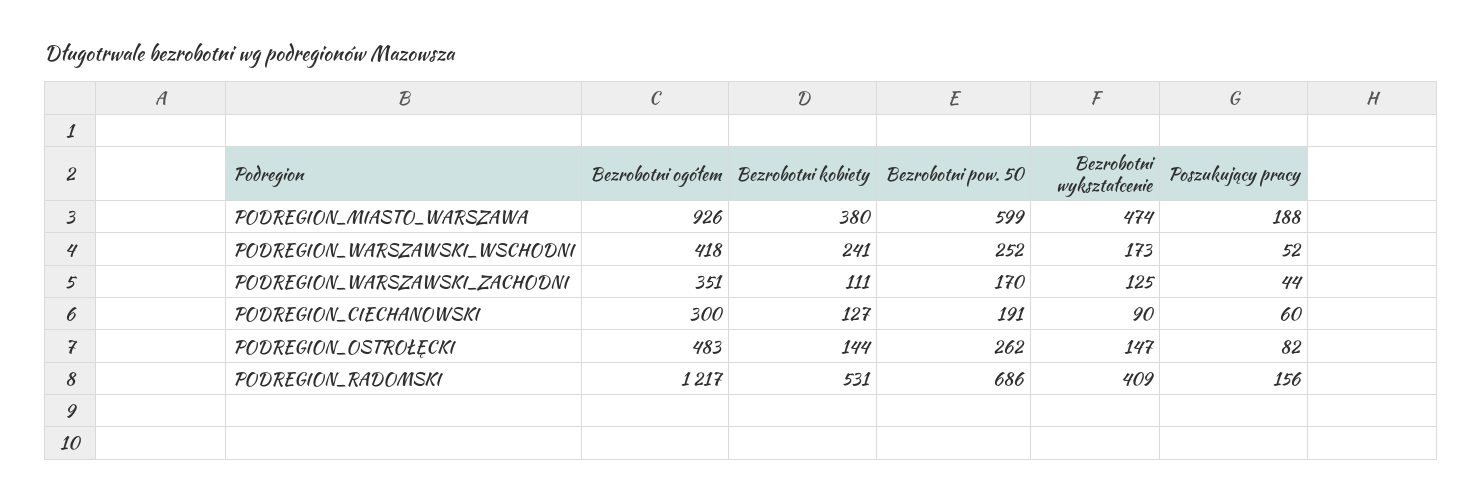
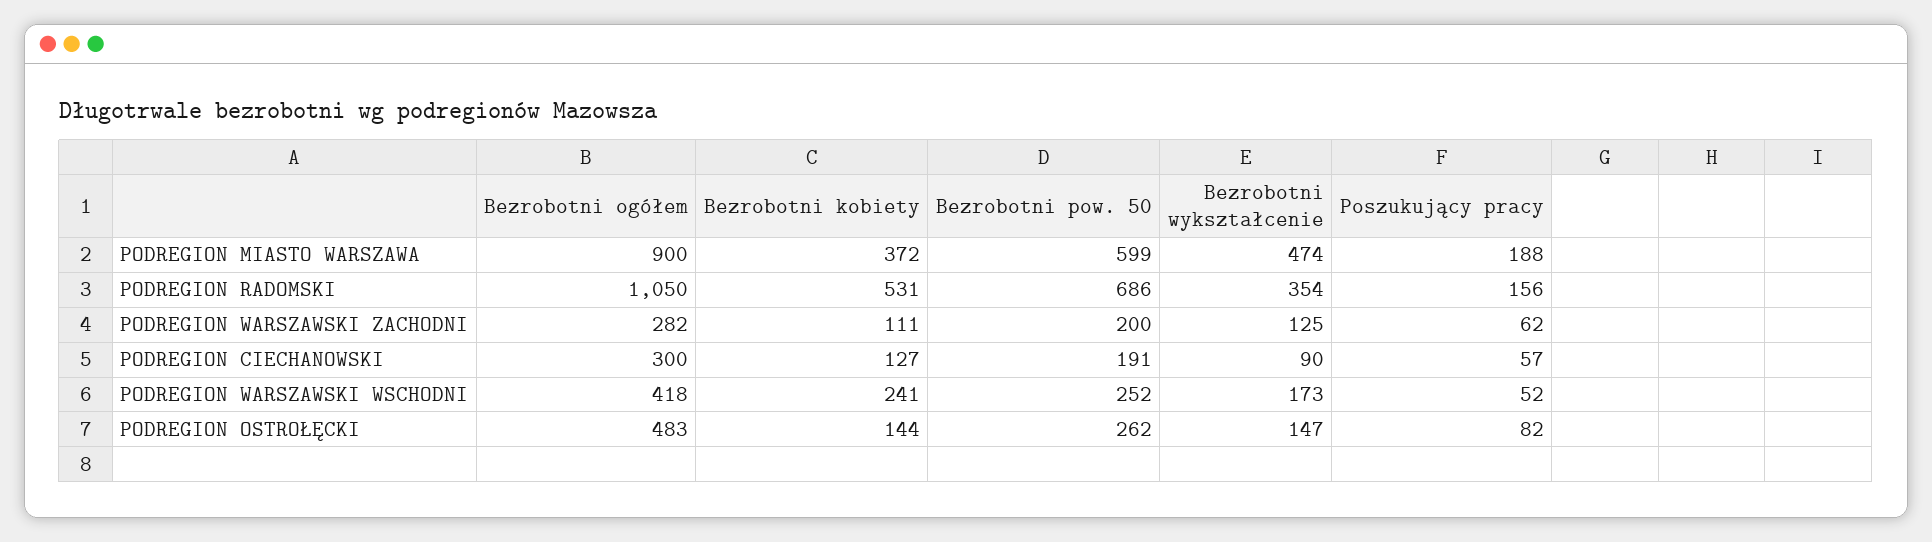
  {
    "Bezrobotni ogółem": {
-     "PODREGION_MIASTO_WARSZAWA": 926,
+     "PODREGION_MIASTO_WARSZAWA": 900,
      "PODREGION_WARSZAWSKI_WSCHODNI": 418,
-     "PODREGION_WARSZAWSKI_ZACHODNI": 351,
+     "PODREGION_WARSZAWSKI_ZACHODNI": 282,
      "PODREGION_CIECHANOWSKI": 300,
      "PODREGION_OSTROŁĘCKI": 483,
-     "PODREGION_RADOMSKI": 1217
+     "PODREGION_RADOMSKI": 1050
    },
    "Bezrobotni kobiety": {
-     "PODREGION_MIASTO_WARSZAWA": 380,
+     "PODREGION_MIASTO_WARSZAWA": 372,
      "PODREGION_WARSZAWSKI_WSCHODNI": 241,
      "PODREGION_WARSZAWSKI_ZACHODNI": 111,
      "PODREGION_CIECHANOWSKI": 127,
      "PODREGION_OSTROŁĘCKI": 144,
      "PODREGION_RADOMSKI": 531
    },
    "Bezrobotni pow. 50": {
      "PODREGION_MIASTO_WARSZAWA": 599,
      "PODREGION_WARSZAWSKI_WSCHODNI": 252,
-     "PODREGION_WARSZAWSKI_ZACHODNI": 170,
+     "PODREGION_WARSZAWSKI_ZACHODNI": 200,
      "PODREGION_CIECHANOWSKI": 191,
      "PODREGION_OSTROŁĘCKI": 262,
      "PODREGION_RADOMSKI": 686
    },
    "Bezrobotni wykształcenie": {
      "PODREGION_MIASTO_WARSZAWA": 474,
      "PODREGION_WARSZAWSKI_WSCHODNI": 173,
      "PODREGION_WARSZAWSKI_ZACHODNI": 125,
      "PODREGION_CIECHANOWSKI": 90,
      "PODREGION_OSTROŁĘCKI": 147,
-     "PODREGION_RADOMSKI": 409
+     "PODREGION_RADOMSKI": 354
    },
    "Poszukujący pracy": {
      "PODREGION_MIASTO_WARSZAWA": 188,
      "PODREGION_WARSZAWSKI_WSCHODNI": 52,
-     "PODREGION_WARSZAWSKI_ZACHODNI": 44,
+     "PODREGION_WARSZAWSKI_ZACHODNI": 62,
-     "PODREGION_CIECHANOWSKI": 60,
+     "PODREGION_CIECHANOWSKI": 57,
      "PODREGION_OSTROŁĘCKI": 82,
      "PODREGION_RADOMSKI": 156
    }
  }

